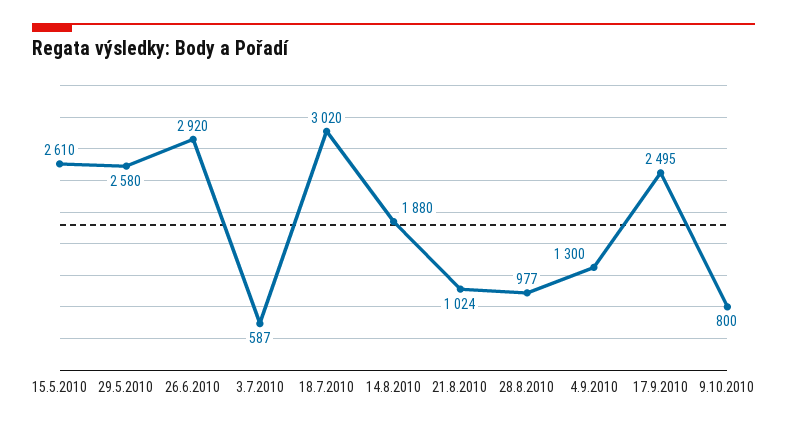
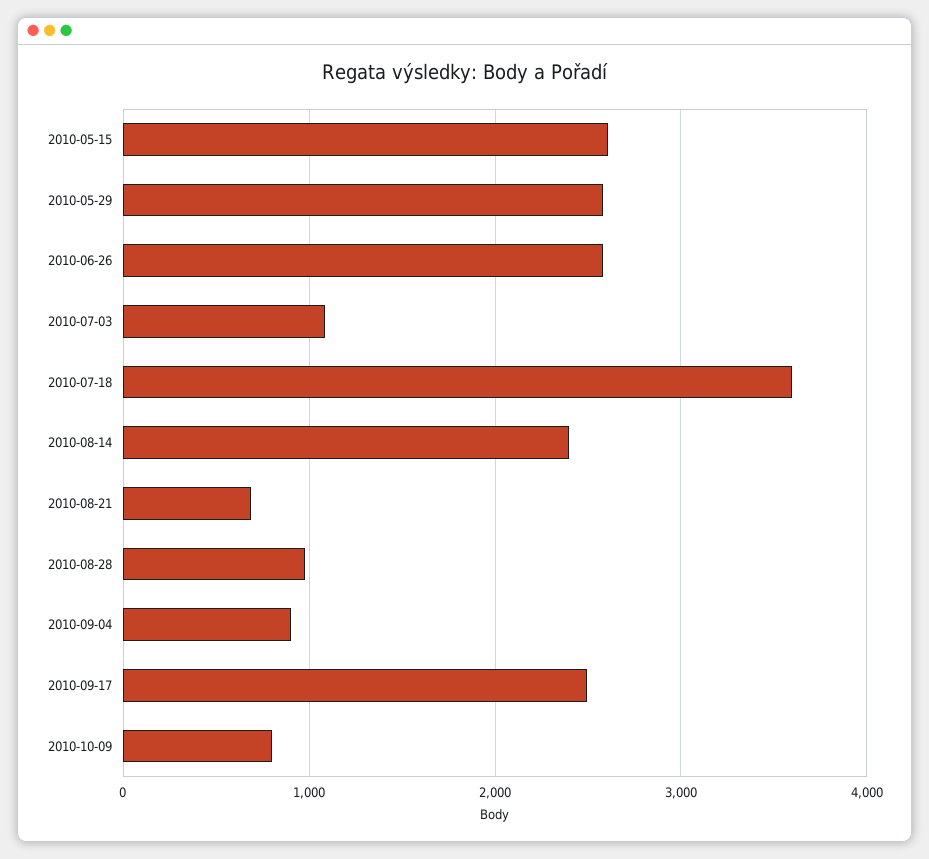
  {
    "15.5.2010": 2610,
    "29.5.2010": 2580,
-   "26.6.2010": 2920,
+   "26.6.2010": 2600,
-   "3.7.2010": 587,
+   "3.7.2010": 1100,
-   "18.7.2010": 3020,
+   "18.7.2010": 3600,
-   "14.8.2010": 1880,
+   "14.8.2010": 2400,
-   "21.8.2010": 1024,
+   "21.8.2010": 700,
    "28.8.2010": 977,
-   "4.9.2010": 1300,
+   "4.9.2010": 900,
    "17.9.2010": 2495,
    "9.10.2010": 800
  }

